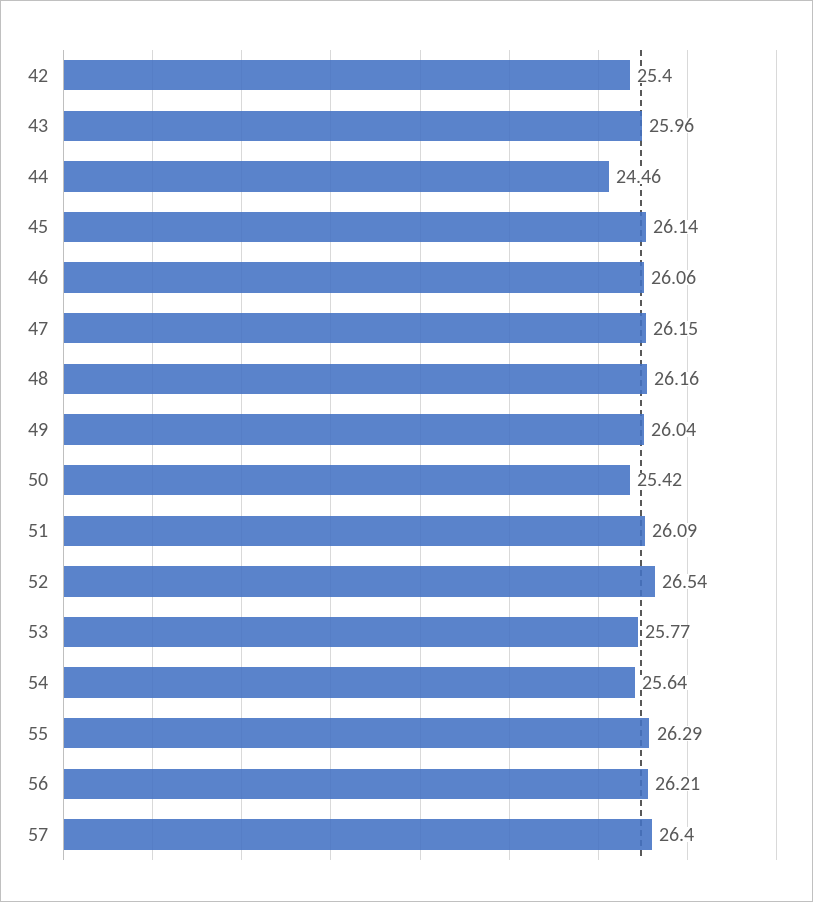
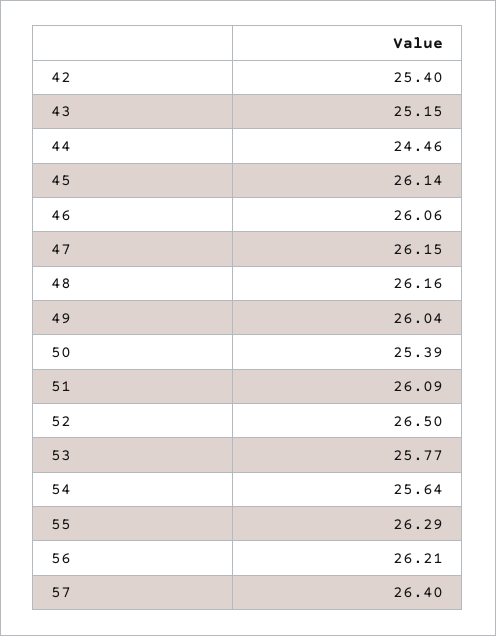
  {
    "42": 25.4,
-   "43": 25.96,
+   "43": 25.15,
    "44": 24.46,
    "45": 26.14,
    "46": 26.06,
    "47": 26.15,
    "48": 26.16,
    "49": 26.04,
-   "50": 25.42,
+   "50": 25.39,
    "51": 26.09,
-   "52": 26.54,
+   "52": 26.5,
    "53": 25.77,
    "54": 25.64,
    "55": 26.29,
    "56": 26.21,
    "57": 26.4
  }

